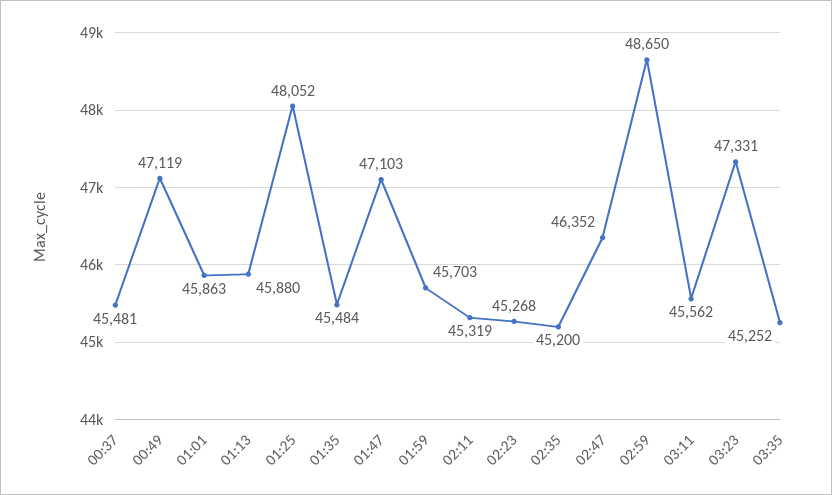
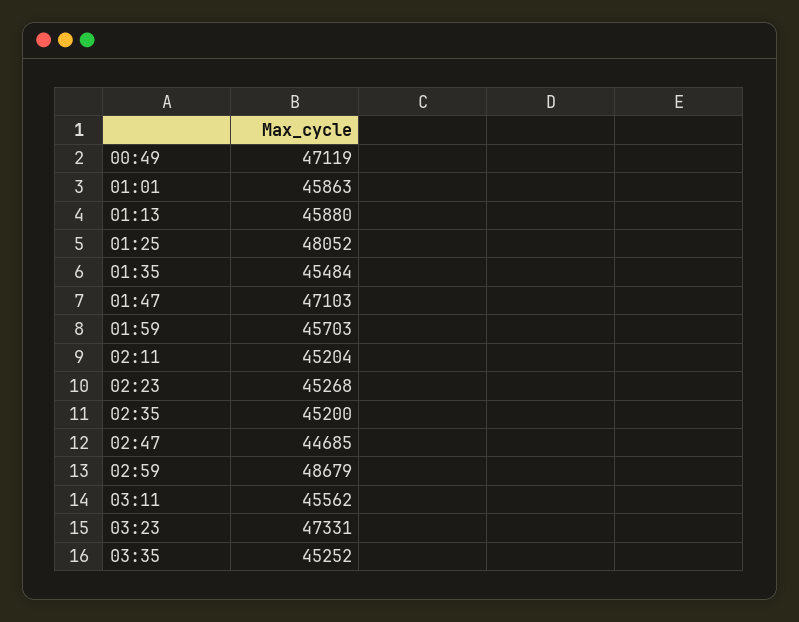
  {
-   "00:37": 45481,
    "00:49": 47119,
    "01:01": 45863,
    "01:13": 45880,
    "01:25": 48052,
    "01:35": 45484,
    "01:47": 47103,
    "01:59": 45703,
-   "02:11": 45319,
+   "02:11": 45204,
    "02:23": 45268,
    "02:35": 45200,
-   "02:47": 46352,
+   "02:47": 44685,
-   "02:59": 48650,
+   "02:59": 48679,
    "03:11": 45562,
    "03:23": 47331,
    "03:35": 45252
  }

